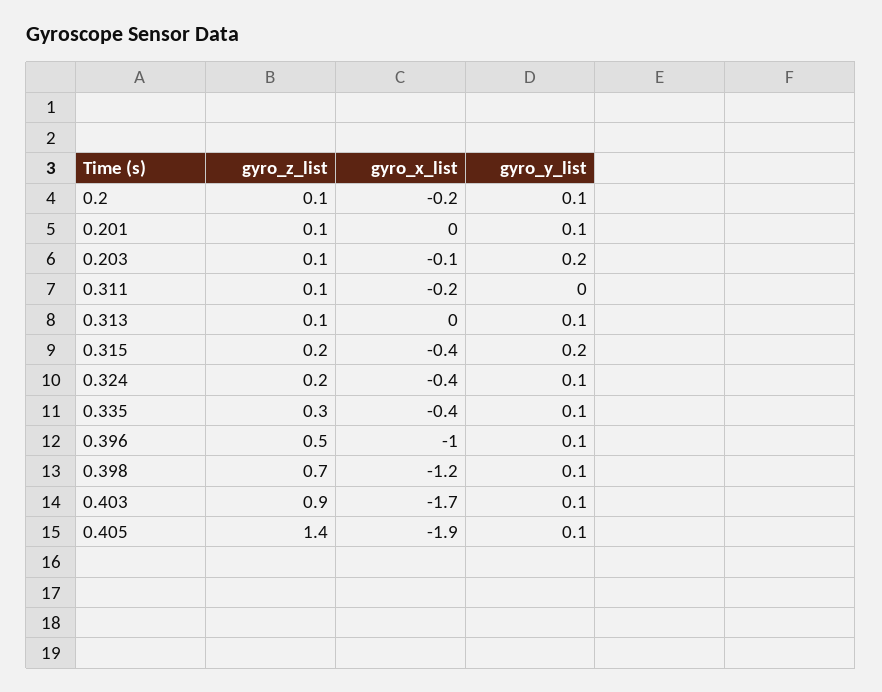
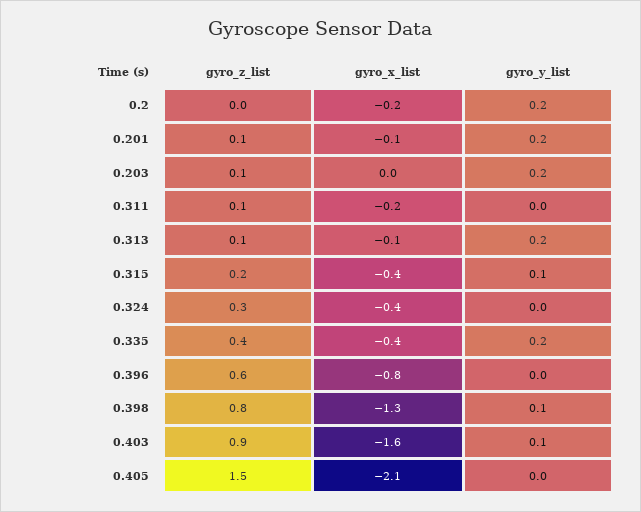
  {
    "gyro_z_list": {
-     "0.2": 0.1,
+     "0.2": 0,
      "0.201": 0.1,
      "0.203": 0.1,
      "0.311": 0.1,
      "0.313": 0.1,
      "0.315": 0.2,
-     "0.324": 0.2,
+     "0.324": 0.3,
-     "0.335": 0.3,
+     "0.335": 0.4,
-     "0.396": 0.5,
+     "0.396": 0.6,
-     "0.398": 0.7,
+     "0.398": 0.8,
      "0.403": 0.9,
-     "0.405": 1.4
+     "0.405": 1.5
    },
    "gyro_x_list": {
      "0.2": -0.2,
-     "0.201": 0,
+     "0.201": -0.1,
-     "0.203": -0.1,
+     "0.203": 0,
      "0.311": -0.2,
-     "0.313": 0,
+     "0.313": -0.1,
      "0.315": -0.4,
      "0.324": -0.4,
      "0.335": -0.4,
-     "0.396": -1,
+     "0.396": -0.8,
-     "0.398": -1.2,
+     "0.398": -1.3,
-     "0.403": -1.7,
+     "0.403": -1.6,
-     "0.405": -1.9
+     "0.405": -2.1
    },
    "gyro_y_list": {
-     "0.2": 0.1,
+     "0.2": 0.2,
-     "0.201": 0.1,
+     "0.201": 0.2,
      "0.203": 0.2,
      "0.311": 0,
-     "0.313": 0.1,
+     "0.313": 0.2,
-     "0.315": 0.2,
+     "0.315": 0.1,
-     "0.324": 0.1,
+     "0.324": 0,
-     "0.335": 0.1,
+     "0.335": 0.2,
-     "0.396": 0.1,
+     "0.396": 0,
      "0.398": 0.1,
      "0.403": 0.1,
-     "0.405": 0.1
+     "0.405": 0
    }
  }

